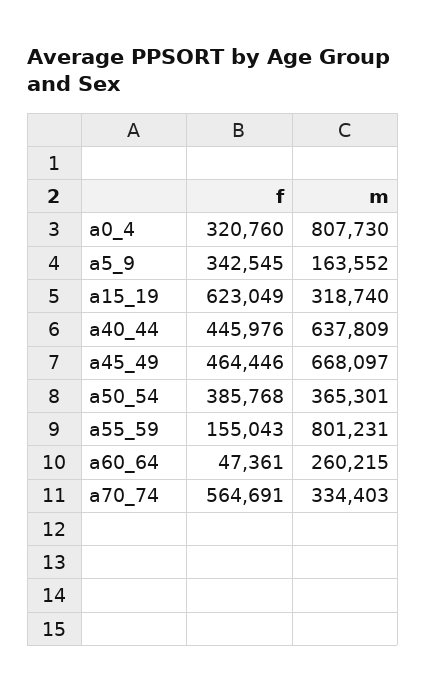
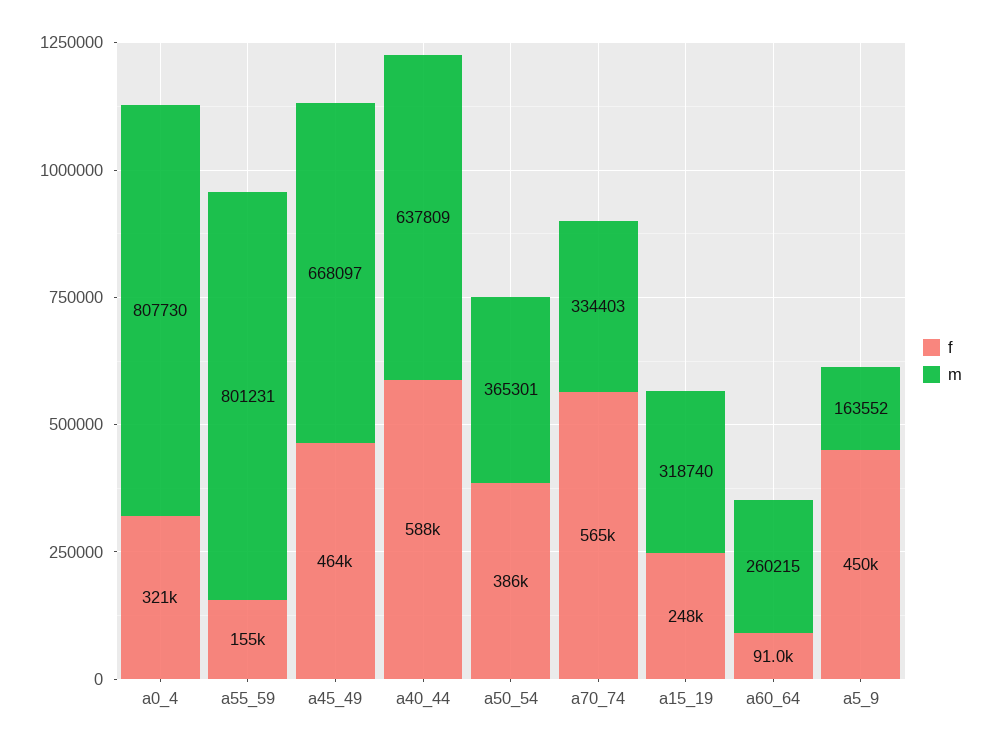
  {
    "f": {
      "a0_4": 320760,
-     "a5_9": 342545,
+     "a5_9": 450000,
-     "a15_19": 623049,
+     "a15_19": 248000,
-     "a40_44": 445976,
+     "a40_44": 588000,
      "a45_49": 464446,
      "a50_54": 385768,
      "a55_59": 155043,
-     "a60_64": 47361,
+     "a60_64": 91000,
      "a70_74": 564691
    },
    "m": {
      "a0_4": 807730,
      "a5_9": 163552,
      "a15_19": 318740,
      "a40_44": 637809,
      "a45_49": 668097,
      "a50_54": 365301,
      "a55_59": 801231,
      "a60_64": 260215,
      "a70_74": 334403
    }
  }

